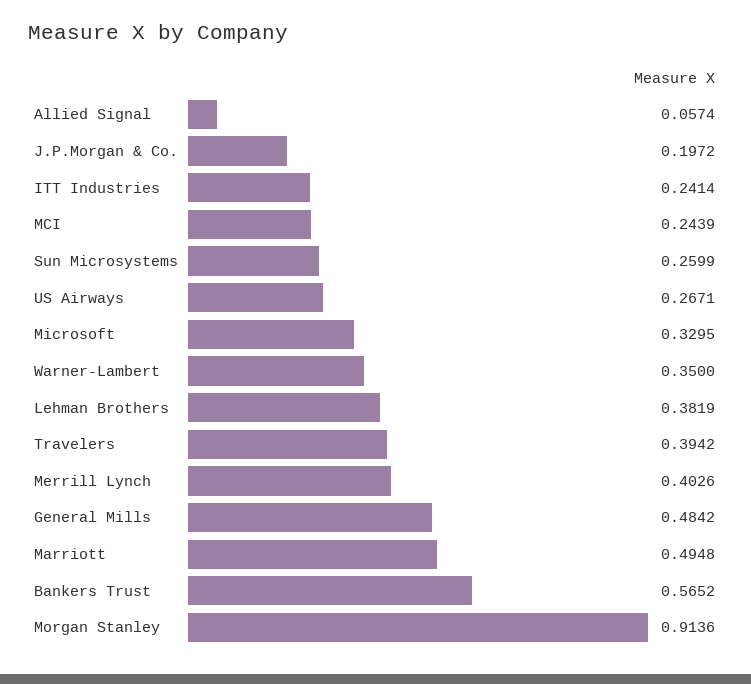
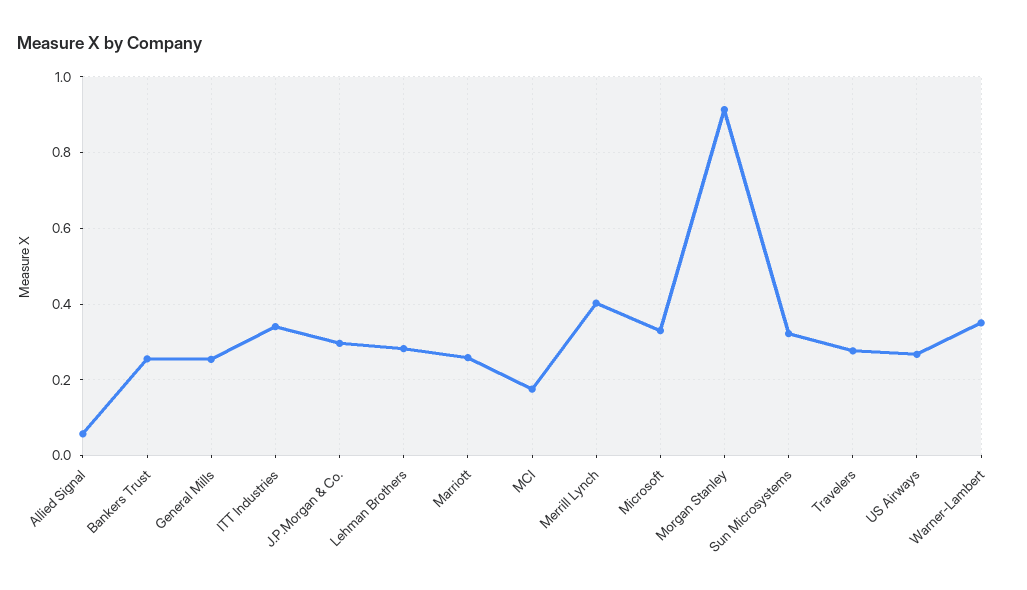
  {
    "Allied Signal": 0.0574,
-   "J.P.Morgan & Co.": 0.1972,
+   "J.P.Morgan & Co.": 0.3,
-   "ITT Industries": 0.2414,
+   "ITT Industries": 0.34,
-   "MCI": 0.2439,
+   "MCI": 0.18,
-   "Sun Microsystems": 0.2599,
+   "Sun Microsystems": 0.32,
    "US Airways": 0.2671,
    "Microsoft": 0.3295,
    "Warner-Lambert": 0.35,
-   "Lehman Brothers": 0.3819,
+   "Lehman Brothers": 0.28,
-   "Travelers": 0.3942,
+   "Travelers": 0.28,
    "Merrill Lynch": 0.4026,
-   "General Mills": 0.4842,
+   "General Mills": 0.26,
-   "Marriott": 0.4948,
+   "Marriott": 0.26,
-   "Bankers Trust": 0.5652,
+   "Bankers Trust": 0.26,
    "Morgan Stanley": 0.9136
  }

